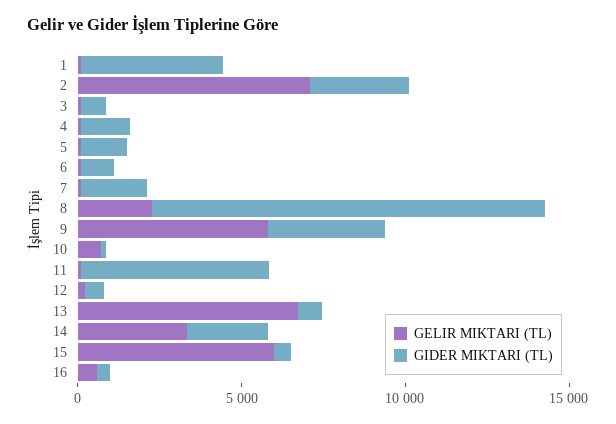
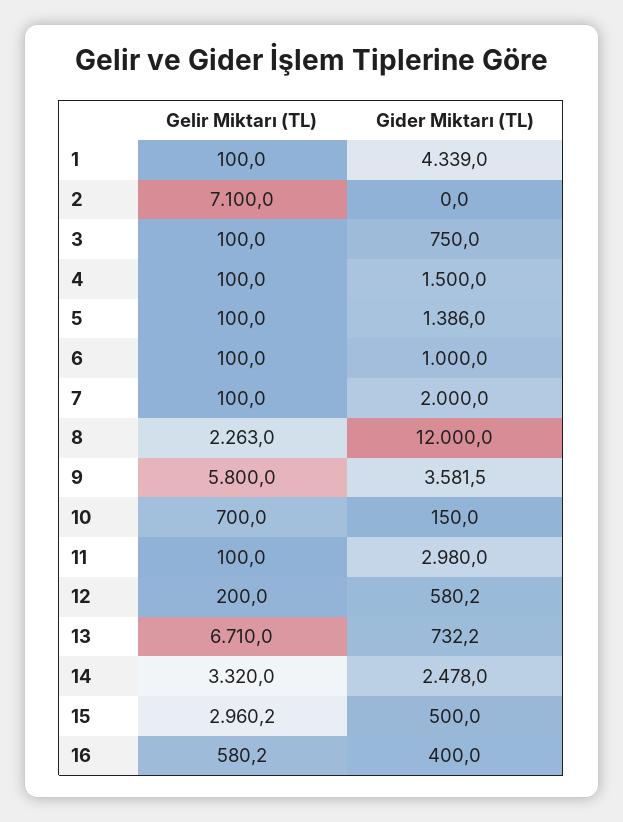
  {
    "GELIR MIKTARI (TL)": {
      "1": 100,
      "2": 7100,
      "3": 100,
      "4": 100,
      "5": 100,
      "6": 100,
      "7": 100,
      "8": 2263,
      "9": 5800,
      "10": 700,
      "11": 100,
      "12": 200,
      "13": 6710,
      "14": 3320,
-     "15": 6000,
+     "15": 2960.2,
      "16": 580.2
    },
    "GIDER MIKTARI (TL)": {
      "1": 4339,
-     "2": 3000,
+     "2": 0,
      "3": 750,
      "4": 1500,
      "5": 1386,
      "6": 1000,
      "7": 2000,
      "8": 12000,
      "9": 3581.5,
      "10": 150,
-     "11": 6000,
+     "11": 2980,
      "12": 580.2,
      "13": 732.2,
      "14": 2478,
      "15": 500,
      "16": 400
    }
  }

